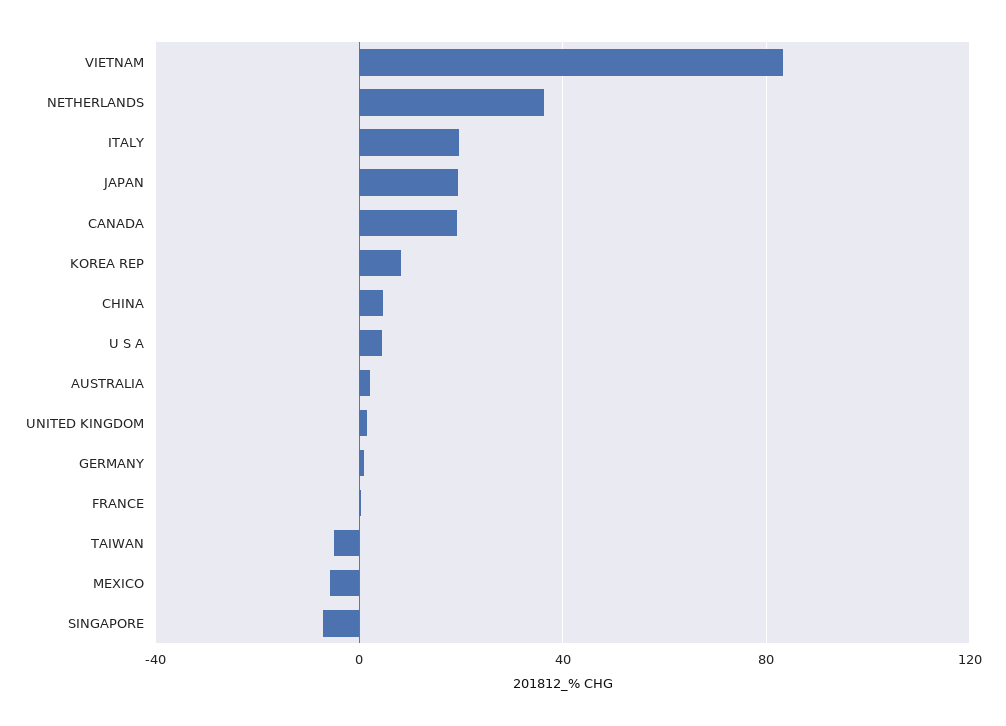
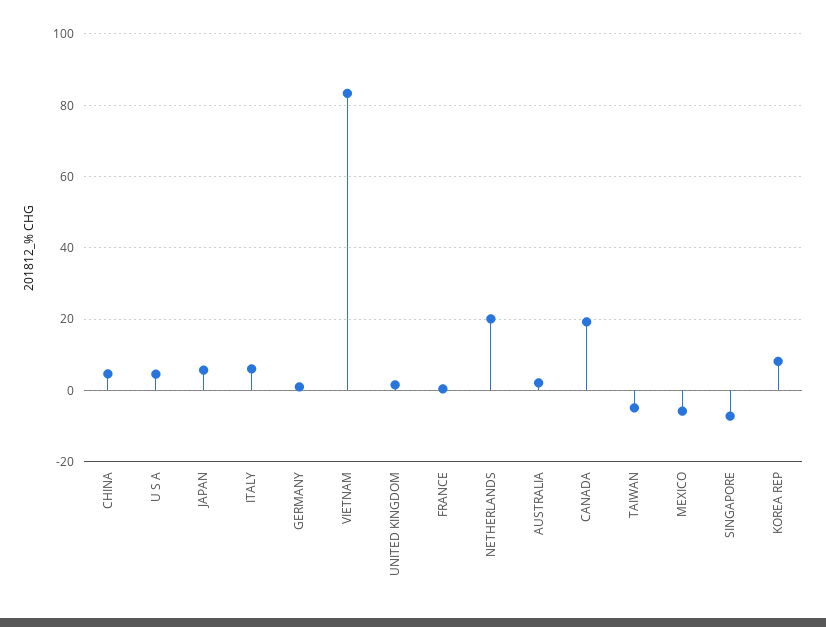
  {
    "VIETNAM": 84,
-   "NETHERLANDS": 35,
+   "NETHERLANDS": 20,
-   "ITALY": 20,
+   "ITALY": 6,
-   "JAPAN": 20,
+   "JAPAN": 6,
    "CANADA": 20,
    "KOREA REP": 8,
    "CHINA": 4,
    "U S A": 4,
    "AUSTRALIA": 2,
    "UNITED KINGDOM": 2,
    "GERMANY": 0,
    "FRANCE": 0,
    "TAIWAN": -4,
    "MEXICO": -6,
    "SINGAPORE": -8
  }

